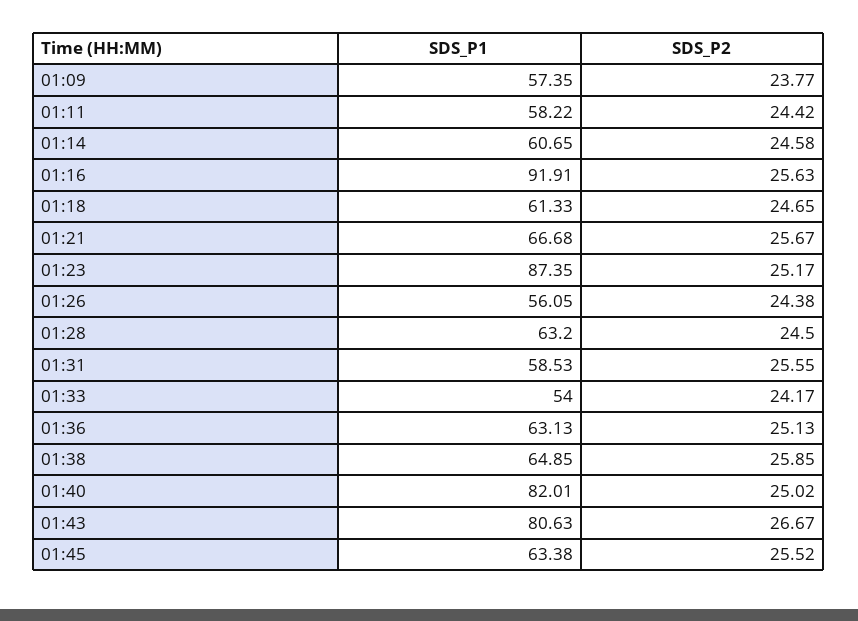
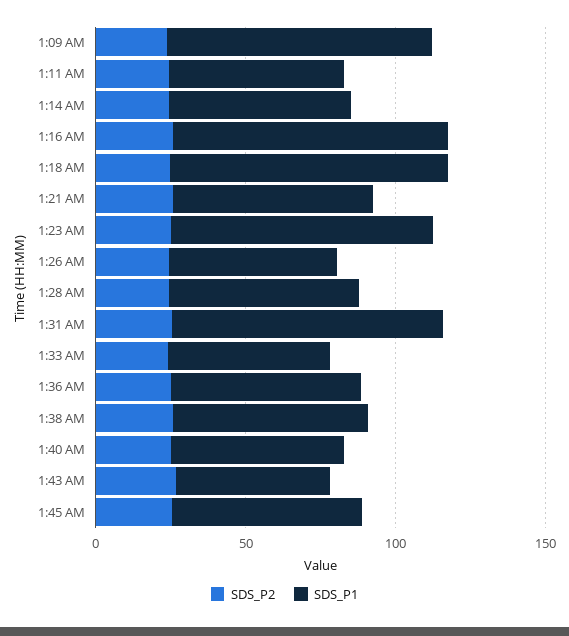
  {
    "SDS_P1": {
-     "01:09": 57.35,
+     "01:09": 90,
      "01:11": 58.22,
      "01:14": 60.65,
      "01:16": 91.91,
-     "01:18": 61.33,
+     "01:18": 90,
      "01:21": 66.68,
      "01:23": 87.35,
      "01:26": 56.05,
      "01:28": 63.2,
-     "01:31": 58.53,
+     "01:31": 90,
      "01:33": 54,
      "01:36": 63.13,
      "01:38": 64.85,
-     "01:40": 82.01,
+     "01:40": 60,
-     "01:43": 80.63,
+     "01:43": 50,
      "01:45": 63.38
    },
    "SDS_P2": {
      "01:09": 23.77,
      "01:11": 24.42,
      "01:14": 24.58,
      "01:16": 25.63,
      "01:18": 24.65,
      "01:21": 25.67,
      "01:23": 25.17,
      "01:26": 24.38,
      "01:28": 24.5,
      "01:31": 25.55,
      "01:33": 24.17,
      "01:36": 25.13,
      "01:38": 25.85,
      "01:40": 25.02,
      "01:43": 26.67,
      "01:45": 25.52
    }
  }

